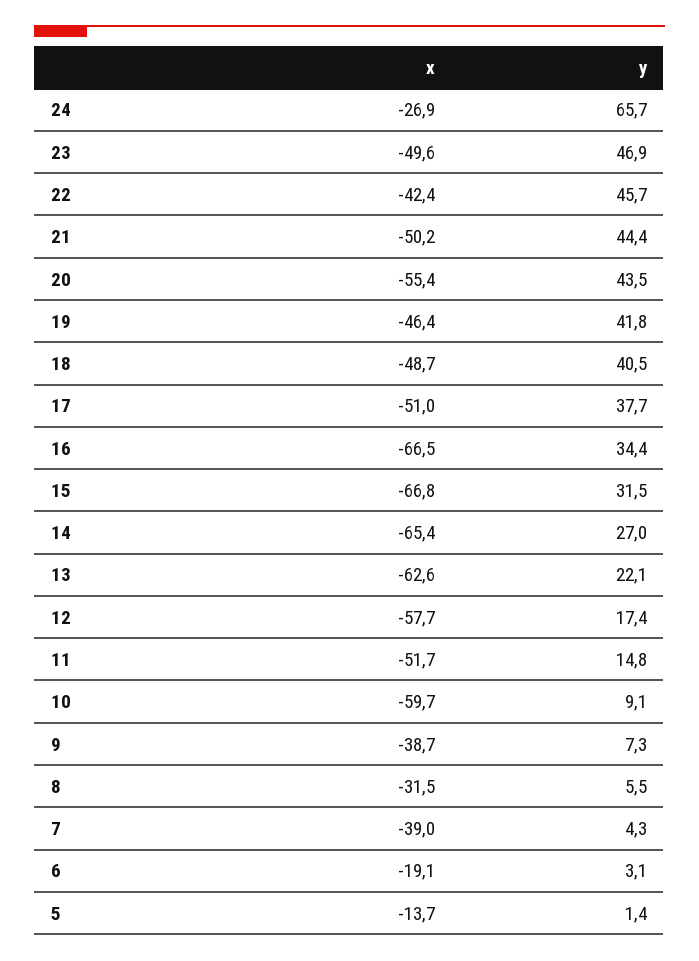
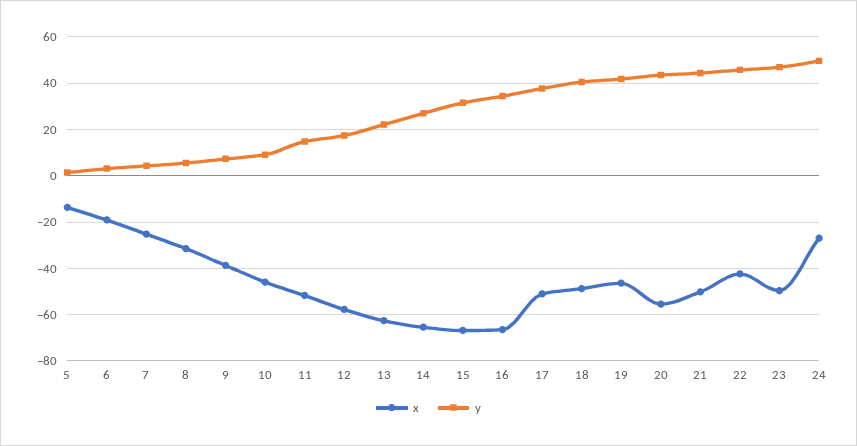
  {
    "x": {
      "24": -26.9,
      "23": -49.6,
      "22": -42.4,
      "21": -50.2,
      "20": -55.4,
      "19": -46.4,
      "18": -48.7,
      "17": -51,
      "16": -66.5,
      "15": -66.8,
      "14": -65.4,
      "13": -62.6,
      "12": -57.7,
      "11": -51.7,
-     "10": -59.7,
+     "10": -45,
      "9": -38.7,
      "8": -31.5,
-     "7": -39,
+     "7": -25,
      "6": -19.1,
      "5": -13.7
    },
    "y": {
-     "24": 65.7,
+     "24": 50,
      "23": 46.9,
      "22": 45.7,
      "21": 44.4,
      "20": 43.5,
      "19": 41.8,
      "18": 40.5,
      "17": 37.7,
      "16": 34.4,
      "15": 31.5,
      "14": 27,
      "13": 22.1,
      "12": 17.4,
      "11": 14.8,
      "10": 9.1,
      "9": 7.3,
      "8": 5.5,
      "7": 4.3,
      "6": 3.1,
      "5": 1.4
    }
  }

